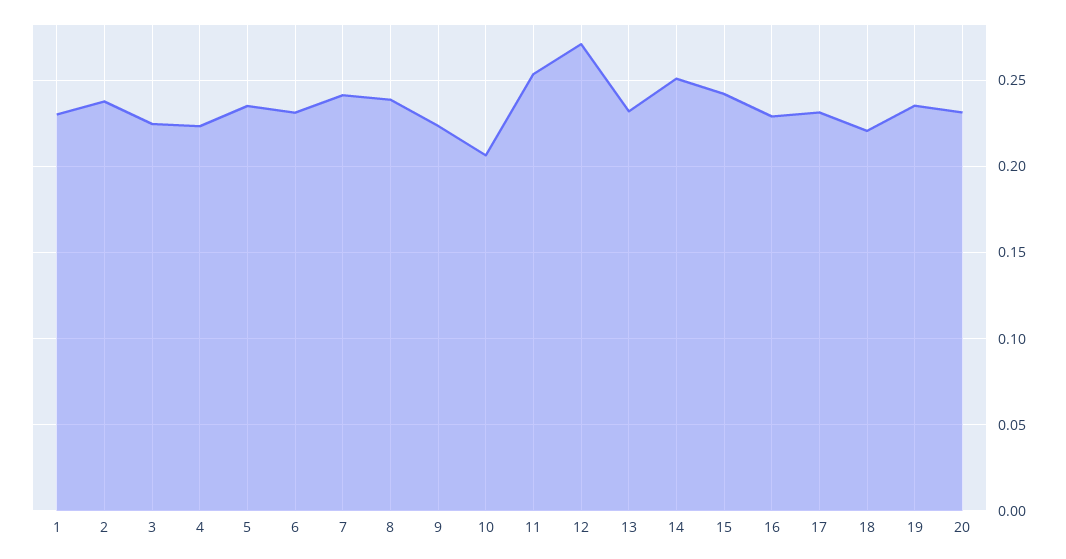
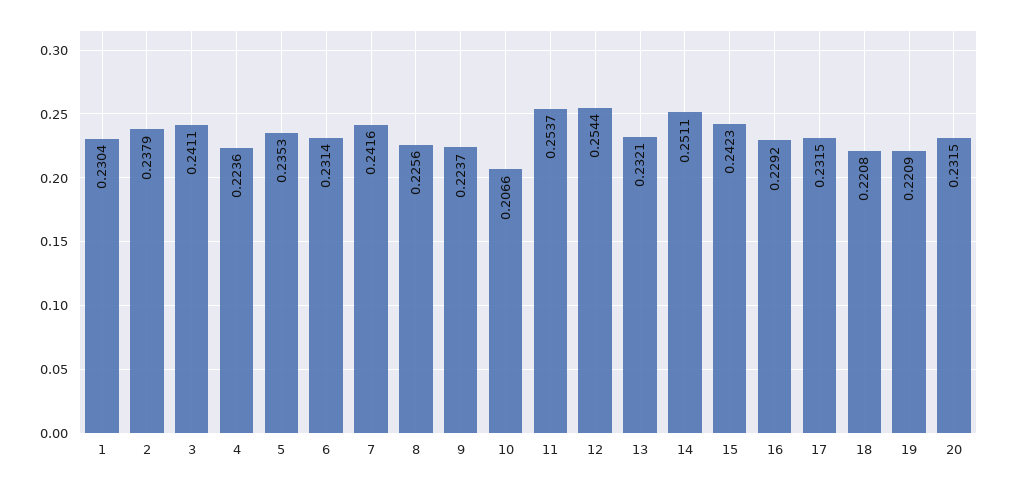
  {
    "1": 0.2304,
    "2": 0.2379,
-   "3": 0.225,
+   "3": 0.2411,
    "4": 0.2236,
    "5": 0.2353,
    "6": 0.2314,
    "7": 0.2416,
-   "8": 0.24,
+   "8": 0.2256,
    "9": 0.2237,
    "10": 0.2066,
    "11": 0.2537,
-   "12": 0.27,
+   "12": 0.2544,
    "13": 0.2321,
    "14": 0.2511,
    "15": 0.2423,
    "16": 0.2292,
    "17": 0.2315,
    "18": 0.2208,
-   "19": 0.235,
+   "19": 0.2209,
    "20": 0.2315
  }

